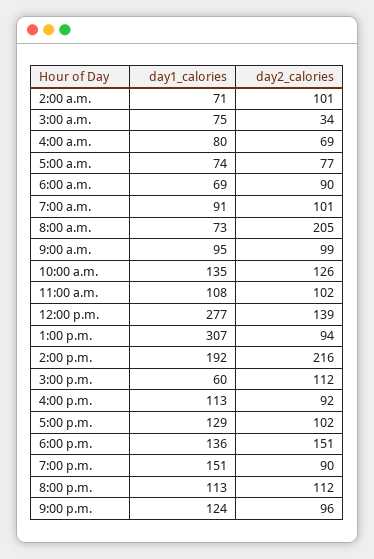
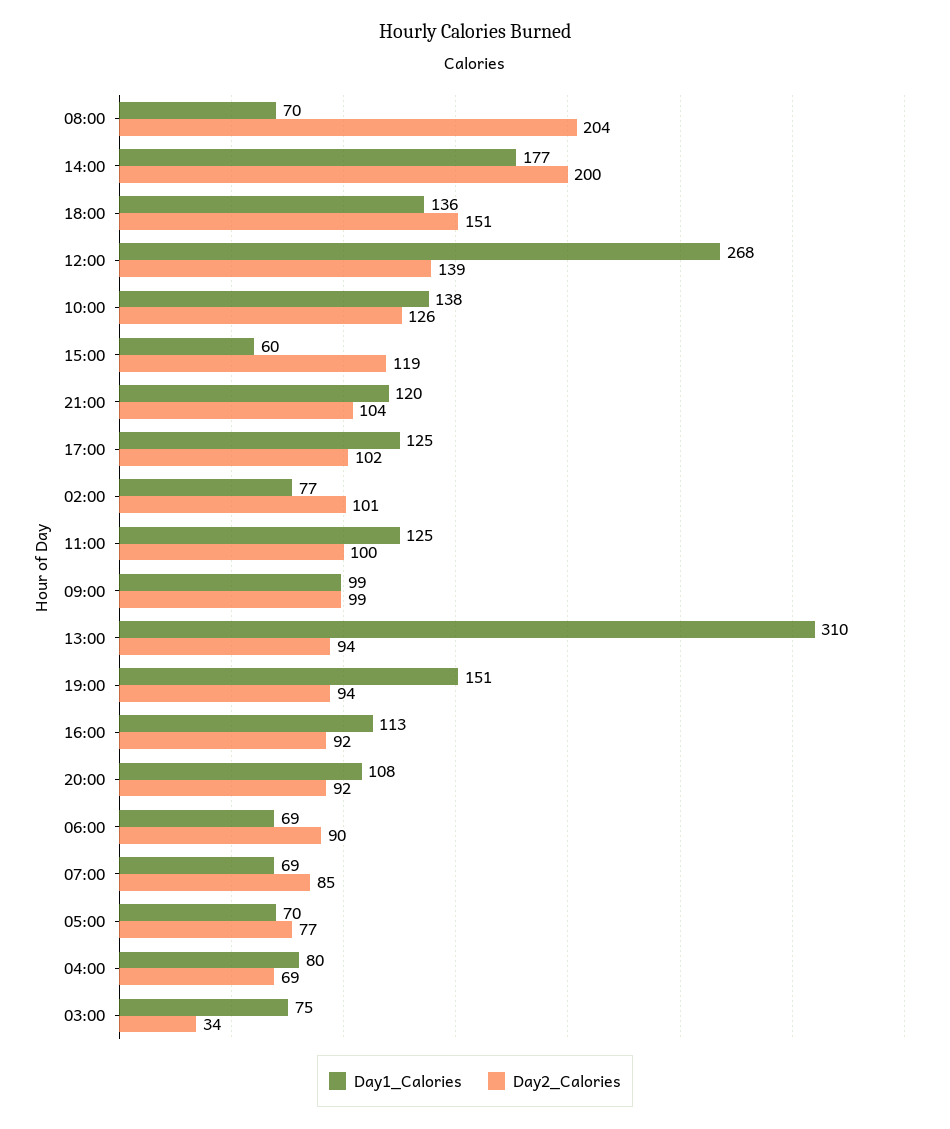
  {
    "day1_calories": {
-     "2:00 a.m.": 71,
+     "2:00 a.m.": 77,
      "3:00 a.m.": 75,
      "4:00 a.m.": 80,
-     "5:00 a.m.": 74,
+     "5:00 a.m.": 70,
      "6:00 a.m.": 69,
-     "7:00 a.m.": 91,
+     "7:00 a.m.": 69,
-     "8:00 a.m.": 73,
+     "8:00 a.m.": 70,
-     "9:00 a.m.": 95,
+     "9:00 a.m.": 99,
-     "10:00 a.m.": 135,
+     "10:00 a.m.": 138,
-     "11:00 a.m.": 108,
+     "11:00 a.m.": 125,
-     "12:00 p.m.": 277,
+     "12:00 p.m.": 268,
-     "1:00 p.m.": 307,
+     "1:00 p.m.": 310,
-     "2:00 p.m.": 192,
+     "2:00 p.m.": 177,
      "3:00 p.m.": 60,
      "4:00 p.m.": 113,
-     "5:00 p.m.": 129,
+     "5:00 p.m.": 125,
      "6:00 p.m.": 136,
      "7:00 p.m.": 151,
-     "8:00 p.m.": 113,
+     "8:00 p.m.": 108,
-     "9:00 p.m.": 124
+     "9:00 p.m.": 120
    },
    "day2_calories": {
      "2:00 a.m.": 101,
      "3:00 a.m.": 34,
      "4:00 a.m.": 69,
      "5:00 a.m.": 77,
      "6:00 a.m.": 90,
-     "7:00 a.m.": 101,
+     "7:00 a.m.": 85,
-     "8:00 a.m.": 205,
+     "8:00 a.m.": 204,
      "9:00 a.m.": 99,
      "10:00 a.m.": 126,
-     "11:00 a.m.": 102,
+     "11:00 a.m.": 100,
      "12:00 p.m.": 139,
      "1:00 p.m.": 94,
-     "2:00 p.m.": 216,
+     "2:00 p.m.": 200,
-     "3:00 p.m.": 112,
+     "3:00 p.m.": 119,
      "4:00 p.m.": 92,
      "5:00 p.m.": 102,
      "6:00 p.m.": 151,
-     "7:00 p.m.": 90,
+     "7:00 p.m.": 94,
-     "8:00 p.m.": 112,
+     "8:00 p.m.": 92,
-     "9:00 p.m.": 96
+     "9:00 p.m.": 104
    }
  }

